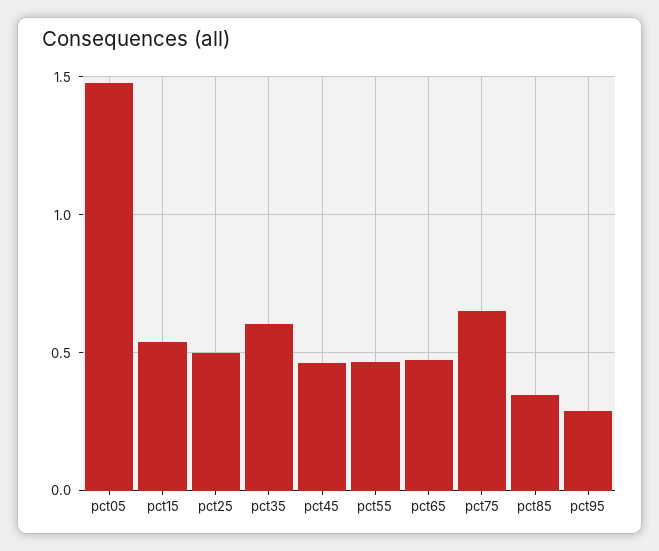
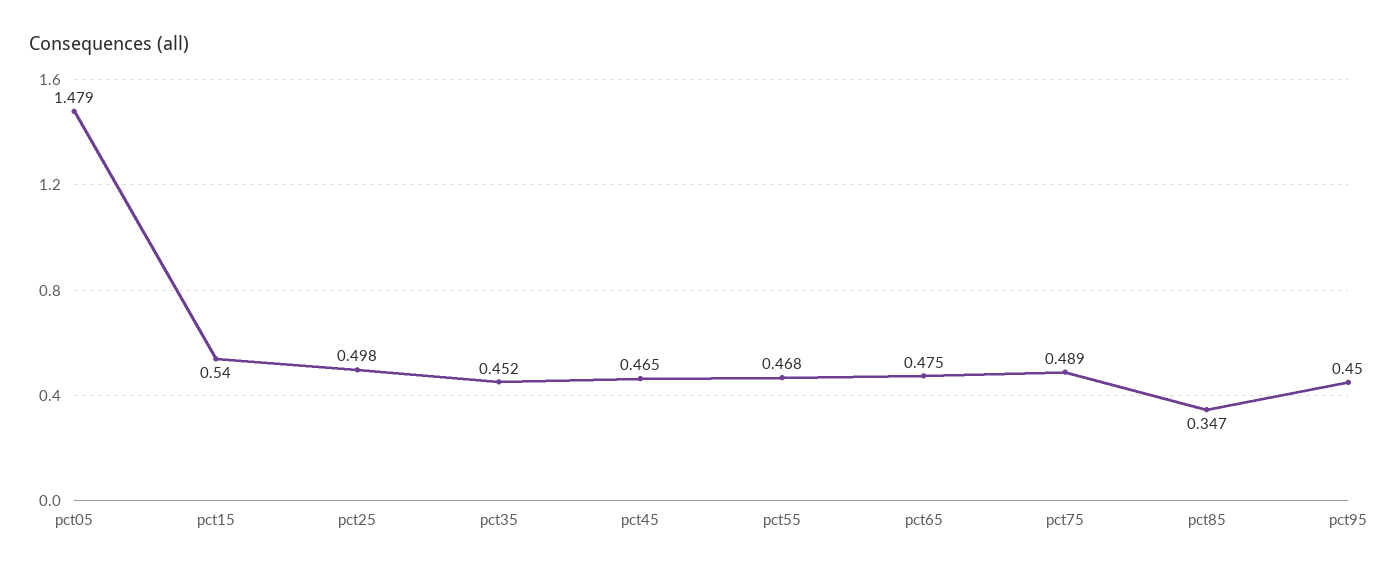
  {
    "pct05": 1.479,
    "pct15": 0.54,
    "pct25": 0.498,
-   "pct35": 0.6,
+   "pct35": 0.452,
    "pct45": 0.465,
    "pct55": 0.468,
    "pct65": 0.475,
-   "pct75": 0.65,
+   "pct75": 0.489,
    "pct85": 0.347,
-   "pct95": 0.3
+   "pct95": 0.45
  }

